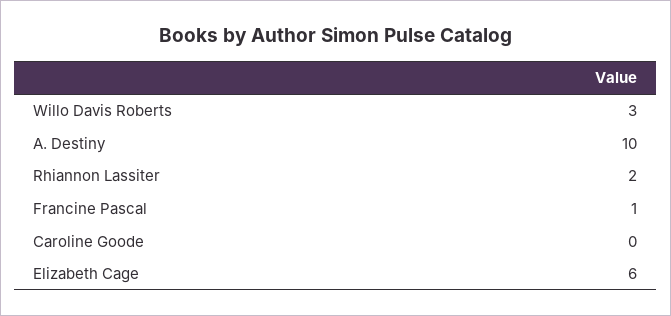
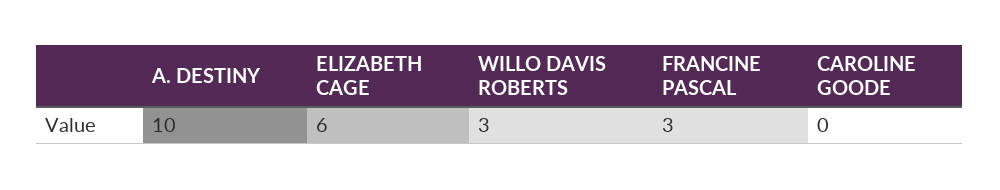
  {
    "Willo Davis Roberts": 3,
    "A. Destiny": 10,
-   "Rhiannon Lassiter": 2,
-   "Francine Pascal": 1,
+   "Francine Pascal": 3,
    "Caroline Goode": 0,
    "Elizabeth Cage": 6
  }

